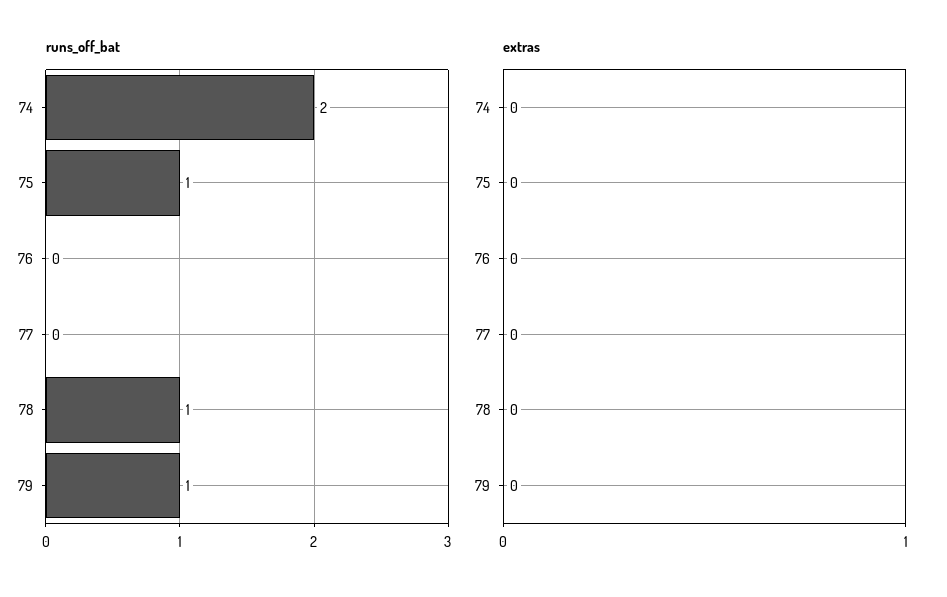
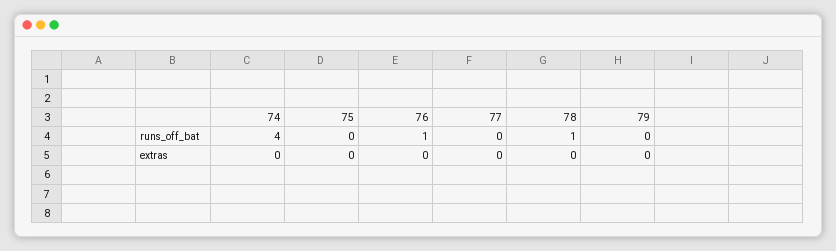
  {
    "runs_off_bat": {
-     "74": 2,
+     "74": 4,
-     "75": 1,
+     "75": 0,
-     "76": 0,
+     "76": 1,
      "77": 0,
      "78": 1,
-     "79": 1
+     "79": 0
    },
    "extras": {
      "74": 0,
      "75": 0,
      "76": 0,
      "77": 0,
      "78": 0,
      "79": 0
    }
  }

